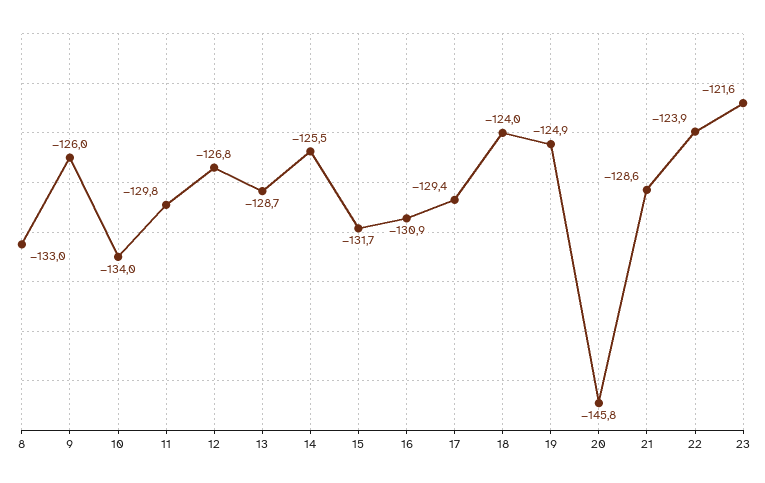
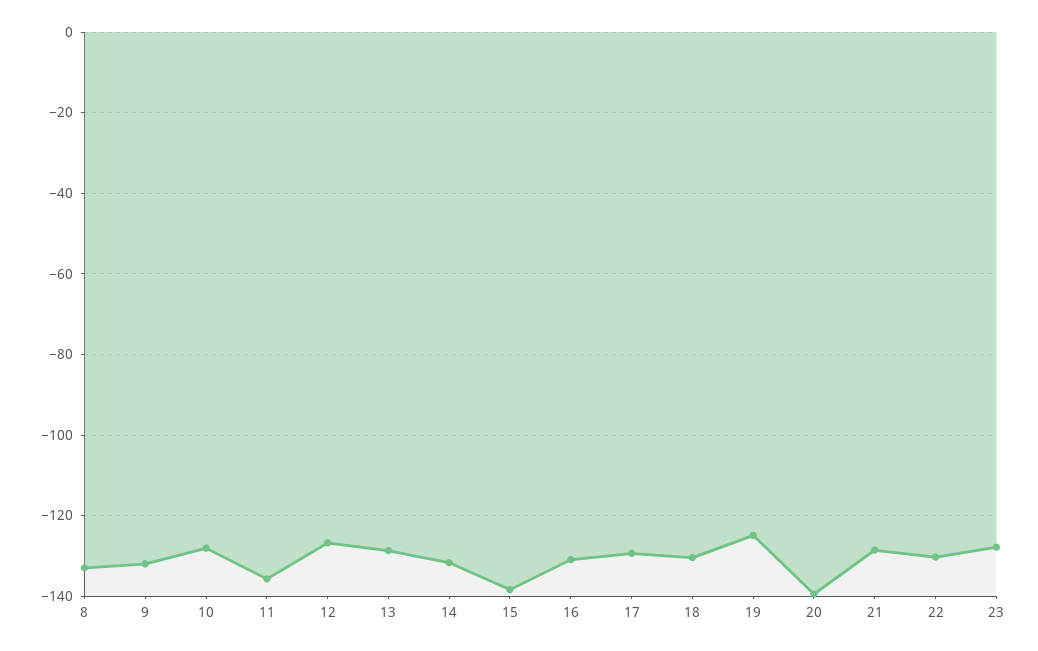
  {
    "8": -133,
-   "9": -126,
+   "9": -132,
-   "10": -134,
+   "10": -128,
-   "11": -129.8,
+   "11": -136,
    "12": -126.8,
    "13": -128.7,
-   "14": -125.5,
+   "14": -132,
-   "15": -131.7,
+   "15": -138,
    "16": -130.9,
    "17": -129.4,
-   "18": -124,
+   "18": -130,
    "19": -124.9,
-   "20": -145.8,
+   "20": -140,
    "21": -128.6,
-   "22": -123.9,
+   "22": -130,
-   "23": -121.6
+   "23": -128
  }

